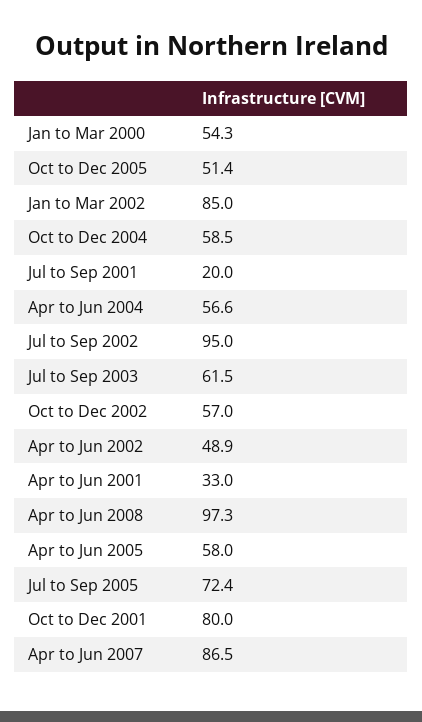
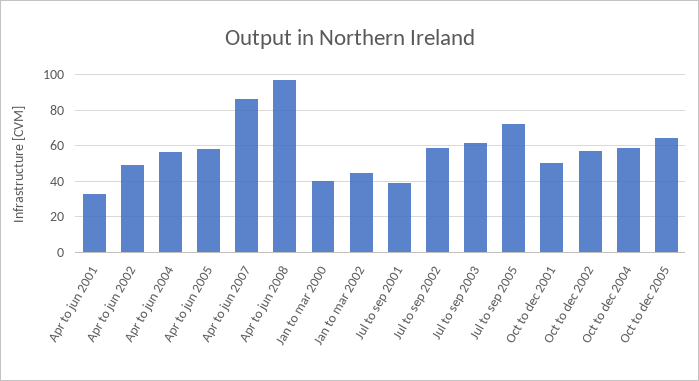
  {
-   "Jan to Mar 2000": 54.3,
+   "Jan to Mar 2000": 40,
-   "Oct to Dec 2005": 51.4,
+   "Oct to Dec 2005": 65,
-   "Jan to Mar 2002": 85,
+   "Jan to Mar 2002": 45,
    "Oct to Dec 2004": 58.5,
-   "Jul to Sep 2001": 20,
+   "Jul to Sep 2001": 40,
    "Apr to Jun 2004": 56.6,
-   "Jul to Sep 2002": 95,
+   "Jul to Sep 2002": 60,
    "Jul to Sep 2003": 61.5,
    "Oct to Dec 2002": 57,
    "Apr to Jun 2002": 48.9,
    "Apr to Jun 2001": 33,
    "Apr to Jun 2008": 97.3,
    "Apr to Jun 2005": 58,
    "Jul to Sep 2005": 72.4,
-   "Oct to Dec 2001": 80,
+   "Oct to Dec 2001": 50,
    "Apr to Jun 2007": 86.5
  }

